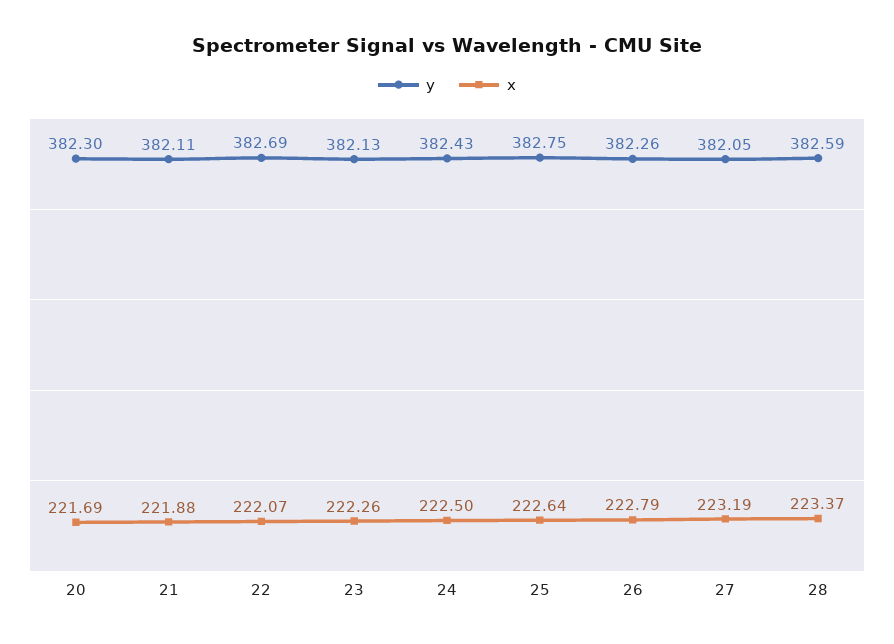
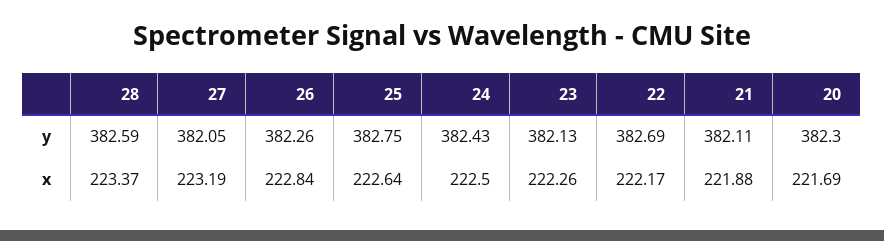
  {
    "y": {
      "20": 382.3,
      "21": 382.11,
      "22": 382.69,
      "23": 382.13,
      "24": 382.43,
      "25": 382.75,
      "26": 382.26,
      "27": 382.05,
      "28": 382.59
    },
    "x": {
      "20": 221.69,
      "21": 221.88,
-     "22": 222.07,
+     "22": 222.17,
      "23": 222.26,
      "24": 222.5,
      "25": 222.64,
-     "26": 222.79,
+     "26": 222.84,
      "27": 223.19,
      "28": 223.37
    }
  }

